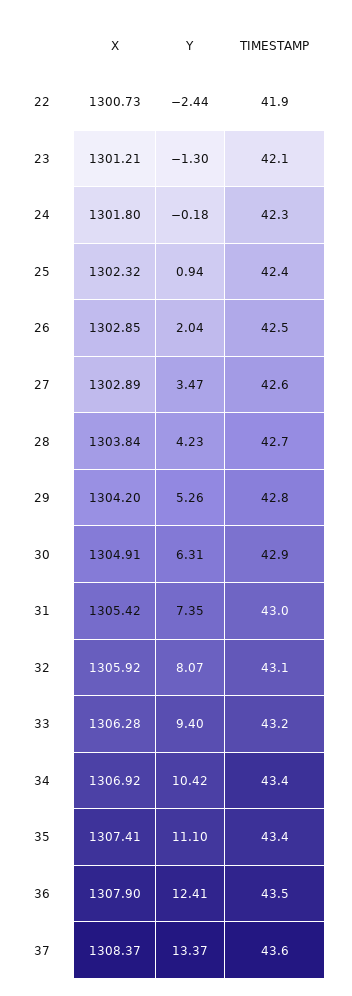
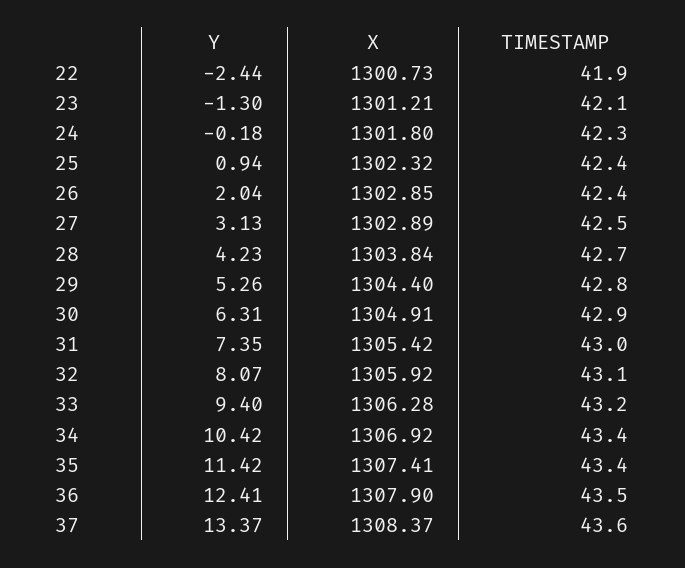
  {
    "X": {
      "22": 1300.73,
      "23": 1301.21,
      "24": 1301.8,
      "25": 1302.32,
      "26": 1302.85,
      "27": 1302.89,
      "28": 1303.84,
-     "29": 1304.2,
+     "29": 1304.4,
      "30": 1304.91,
      "31": 1305.42,
      "32": 1305.92,
      "33": 1306.28,
      "34": 1306.92,
      "35": 1307.41,
      "36": 1307.9,
      "37": 1308.37
    },
    "Y": {
      "22": -2.44,
      "23": -1.3,
      "24": -0.18,
      "25": 0.94,
      "26": 2.04,
-     "27": 3.47,
+     "27": 3.13,
      "28": 4.23,
      "29": 5.26,
      "30": 6.31,
      "31": 7.35,
      "32": 8.07,
      "33": 9.4,
      "34": 10.42,
-     "35": 11.1,
+     "35": 11.42,
      "36": 12.41,
      "37": 13.37
    },
    "TIMESTAMP": {
      "22": 41.9,
      "23": 42.1,
      "24": 42.3,
      "25": 42.4,
-     "26": 42.5,
+     "26": 42.4,
-     "27": 42.6,
+     "27": 42.5,
      "28": 42.7,
      "29": 42.8,
      "30": 42.9,
      "31": 43,
      "32": 43.1,
      "33": 43.2,
      "34": 43.4,
      "35": 43.4,
      "36": 43.5,
      "37": 43.6
    }
  }

